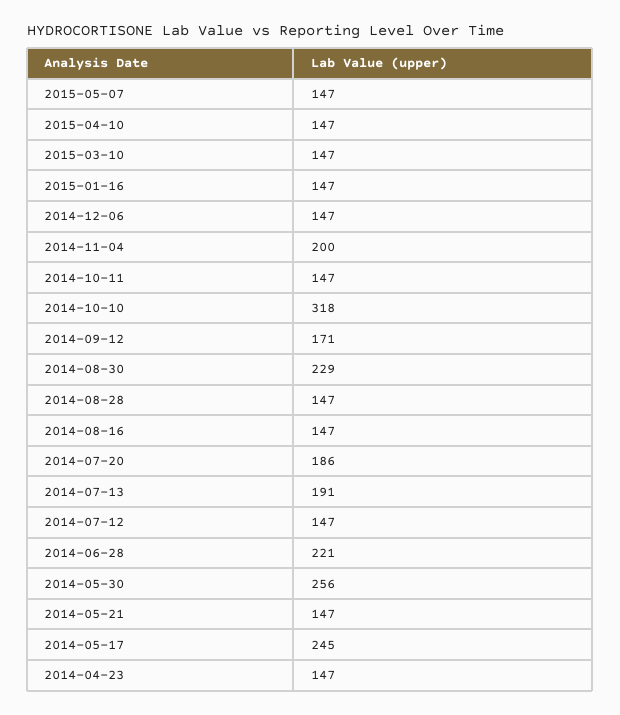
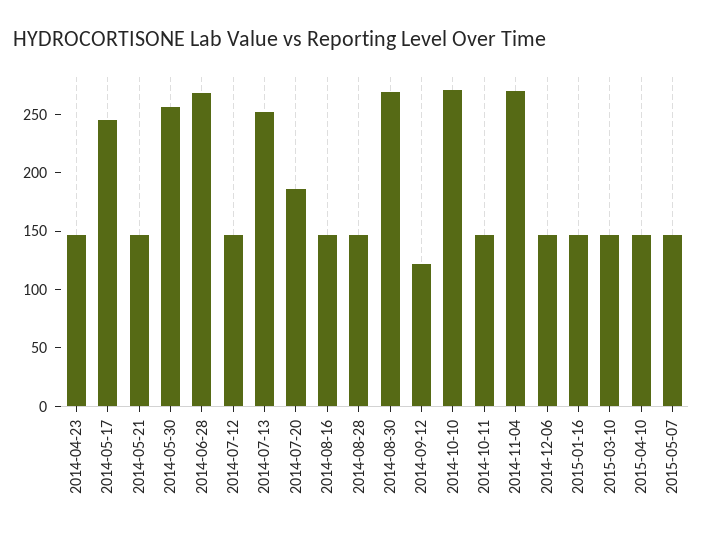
  {
    "2015-05-07": 147,
    "2015-04-10": 147,
    "2015-03-10": 147,
    "2015-01-16": 147,
    "2014-12-06": 147,
-   "2014-11-04": 200,
+   "2014-11-04": 270,
    "2014-10-11": 147,
-   "2014-10-10": 318,
+   "2014-10-10": 270,
-   "2014-09-12": 171,
+   "2014-09-12": 120,
-   "2014-08-30": 229,
+   "2014-08-30": 270,
    "2014-08-28": 147,
    "2014-08-16": 147,
    "2014-07-20": 186,
-   "2014-07-13": 191,
+   "2014-07-13": 250,
    "2014-07-12": 147,
-   "2014-06-28": 221,
+   "2014-06-28": 270,
    "2014-05-30": 256,
    "2014-05-21": 147,
    "2014-05-17": 245,
    "2014-04-23": 147
  }

